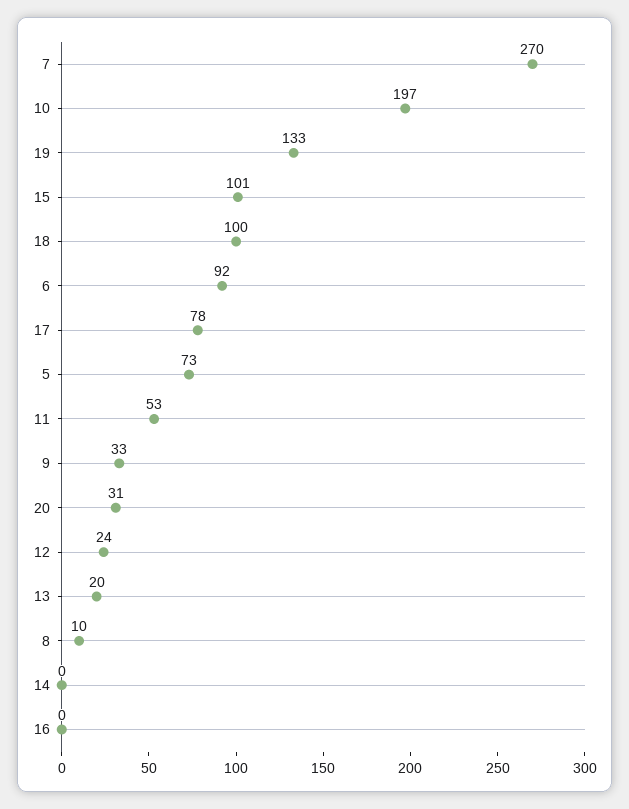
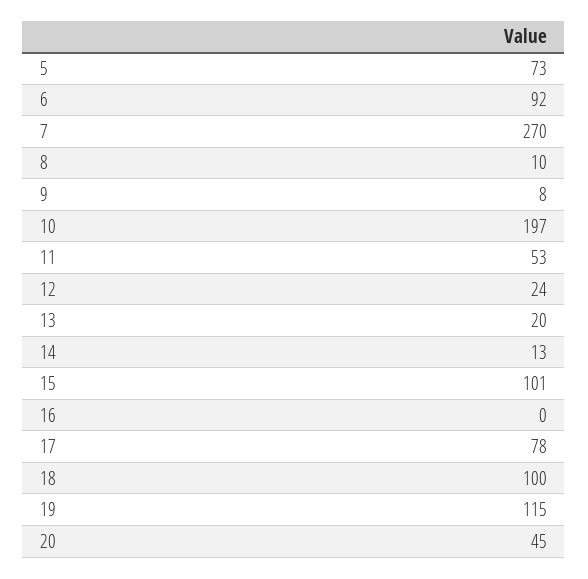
  {
    "7": 270,
    "10": 197,
-   "19": 133,
+   "19": 115,
    "15": 101,
    "18": 100,
    "6": 92,
    "17": 78,
    "5": 73,
    "11": 53,
-   "9": 33,
+   "9": 8,
-   "20": 31,
+   "20": 45,
    "12": 24,
    "13": 20,
    "8": 10,
-   "14": 0,
+   "14": 13,
    "16": 0
  }

